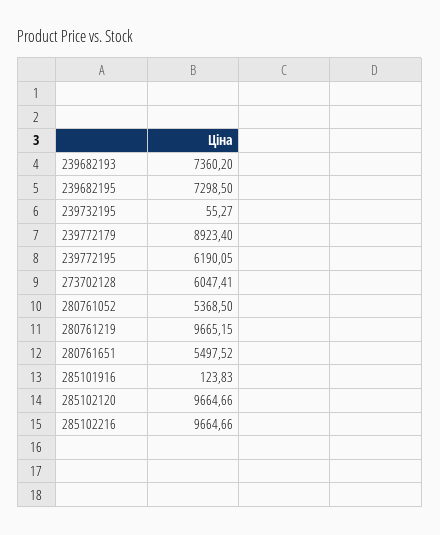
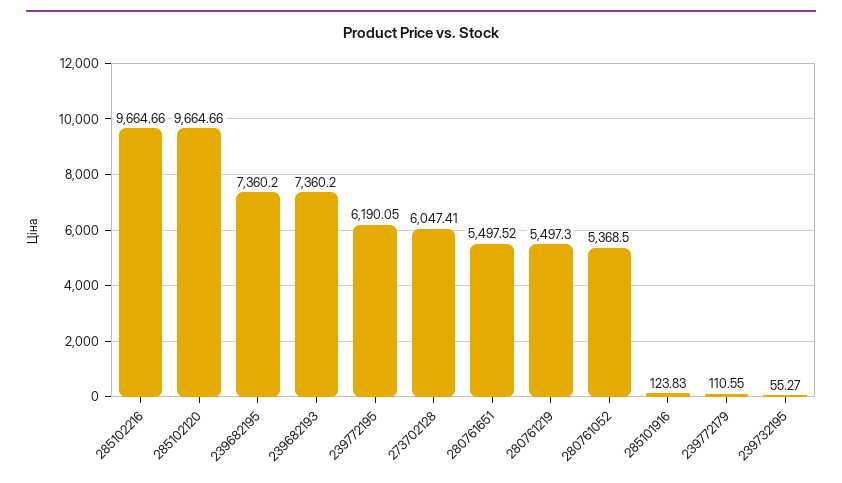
  {
    "239682193": 7360.2,
-   "239682195": 7298.5,
+   "239682195": 7360.2,
    "239732195": 55.27,
-   "239772179": 8923.4,
+   "239772179": 110.55,
    "239772195": 6190.05,
    "273702128": 6047.41,
    "280761052": 5368.5,
-   "280761219": 9665.15,
+   "280761219": 5497.3,
    "280761651": 5497.52,
    "285101916": 123.83,
    "285102120": 9664.66,
    "285102216": 9664.66
  }

